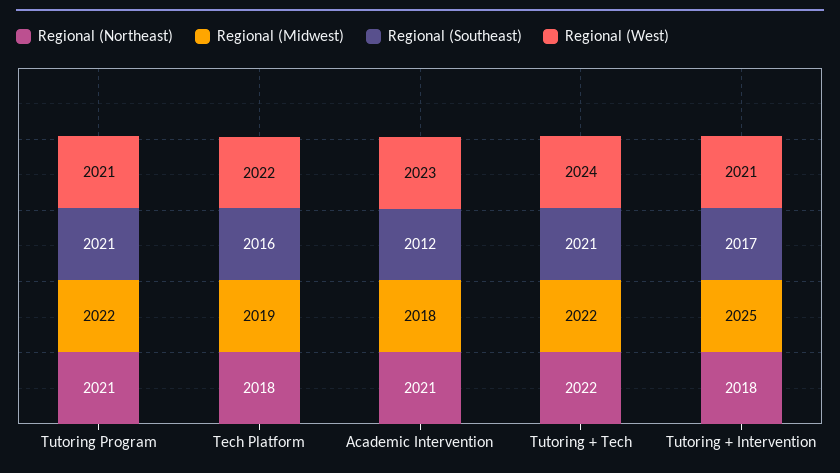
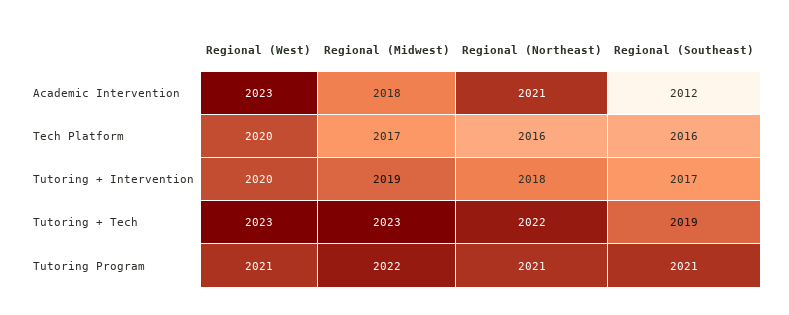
  {
    "Regional (Northeast)": {
      "Tutoring Program": 2021,
-     "Tech Platform": 2018,
+     "Tech Platform": 2016,
      "Academic Intervention": 2021,
      "Tutoring + Tech": 2022,
      "Tutoring + Intervention": 2018
    },
    "Regional (Midwest)": {
      "Tutoring Program": 2022,
-     "Tech Platform": 2019,
+     "Tech Platform": 2017,
      "Academic Intervention": 2018,
-     "Tutoring + Tech": 2022,
+     "Tutoring + Tech": 2023,
-     "Tutoring + Intervention": 2025
+     "Tutoring + Intervention": 2019
    },
    "Regional (Southeast)": {
      "Tutoring Program": 2021,
      "Tech Platform": 2016,
      "Academic Intervention": 2012,
-     "Tutoring + Tech": 2021,
+     "Tutoring + Tech": 2019,
      "Tutoring + Intervention": 2017
    },
    "Regional (West)": {
      "Tutoring Program": 2021,
-     "Tech Platform": 2022,
+     "Tech Platform": 2020,
      "Academic Intervention": 2023,
-     "Tutoring + Tech": 2024,
+     "Tutoring + Tech": 2023,
-     "Tutoring + Intervention": 2021
+     "Tutoring + Intervention": 2020
    }
  }

